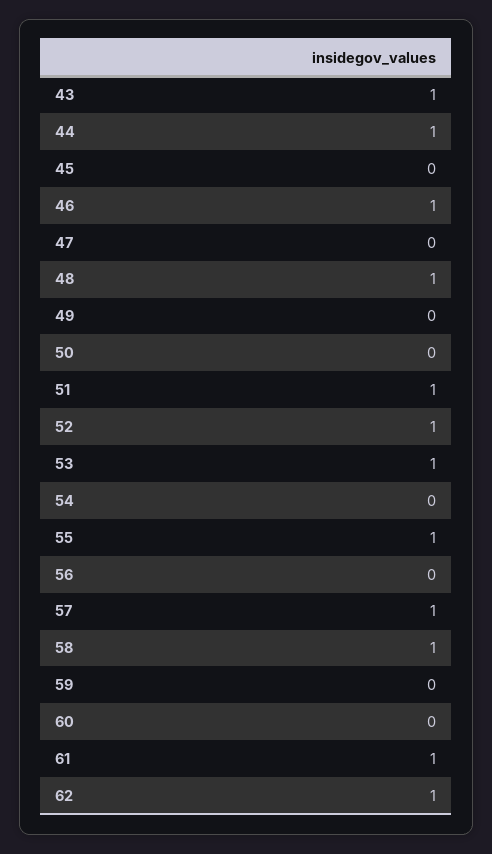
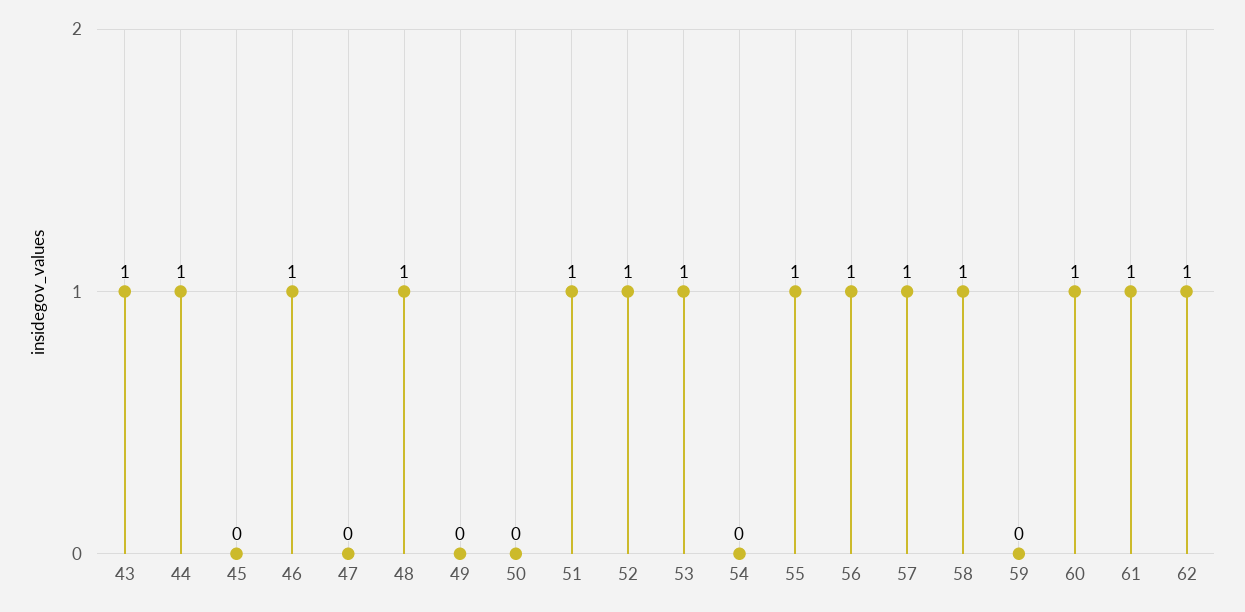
  {
    "43": 1,
    "44": 1,
    "45": 0,
    "46": 1,
    "47": 0,
    "48": 1,
    "49": 0,
    "50": 0,
    "51": 1,
    "52": 1,
    "53": 1,
    "54": 0,
    "55": 1,
-   "56": 0,
+   "56": 1,
    "57": 1,
    "58": 1,
    "59": 0,
-   "60": 0,
+   "60": 1,
    "61": 1,
    "62": 1
  }

